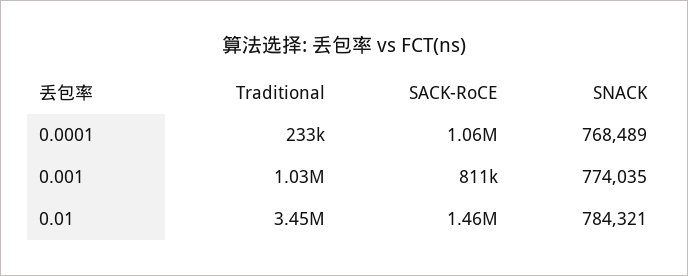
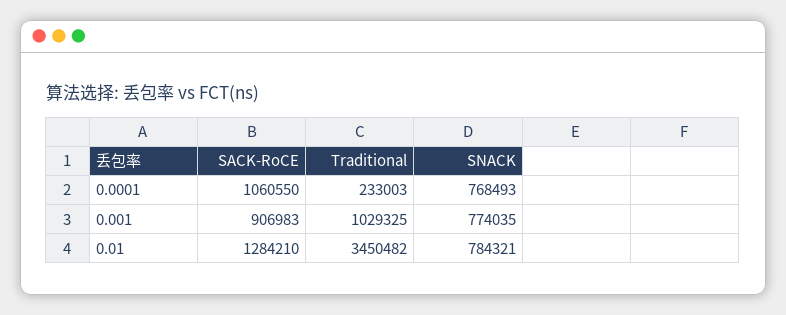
  {
    "Traditional": {
      "0.0001": 233003,
      "0.001": 1029325,
      "0.01": 3450482
    },
    "SACK-RoCE": {
      "0.0001": 1060550,
-     "0.001": 811000,
+     "0.001": 906983,
-     "0.01": 1460000
+     "0.01": 1284210
    },
    "SNACK": {
-     "0.0001": 768489,
+     "0.0001": 768493,
      "0.001": 774035,
      "0.01": 784321
    }
  }

